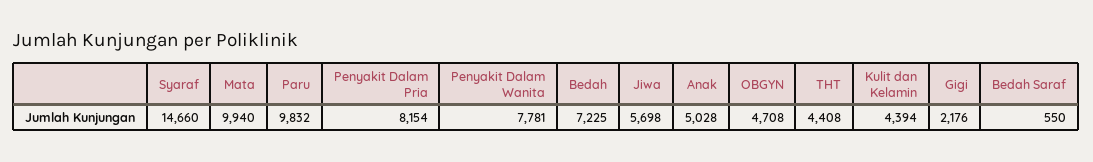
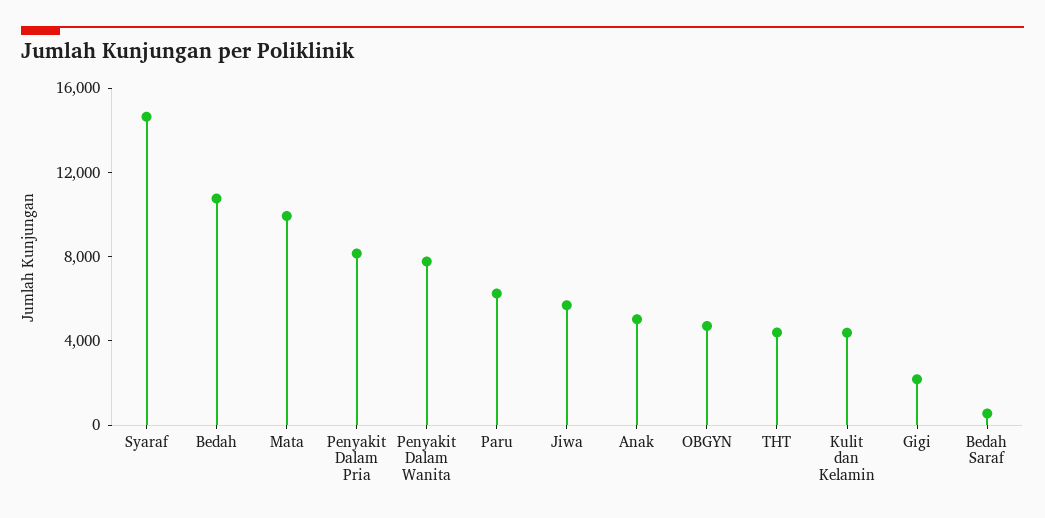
  {
    "Syaraf": 14660,
    "Mata": 9940,
-   "Paru": 9832,
+   "Paru": 6000,
    "Penyakit Dalam Pria": 8154,
    "Penyakit Dalam Wanita": 7781,
-   "Bedah": 7225,
+   "Bedah": 11000,
    "Jiwa": 5698,
    "Anak": 5028,
    "OBGYN": 4708,
    "THT": 4408,
    "Kulit dan Kelamin": 4394,
    "Gigi": 2176,
    "Bedah Saraf": 550
  }

